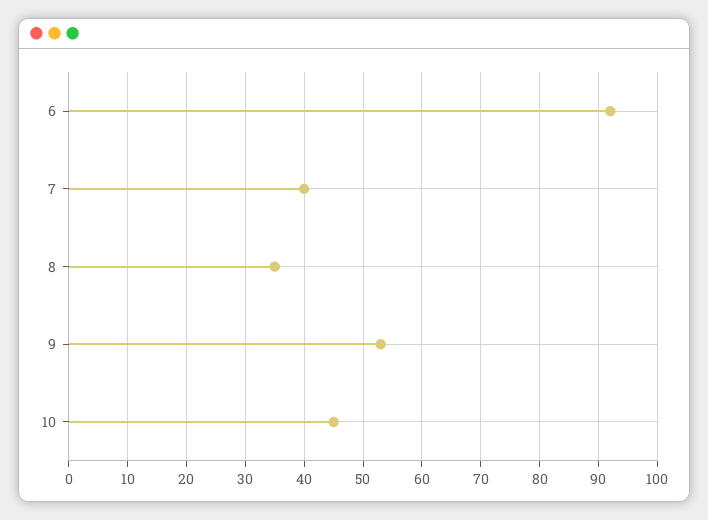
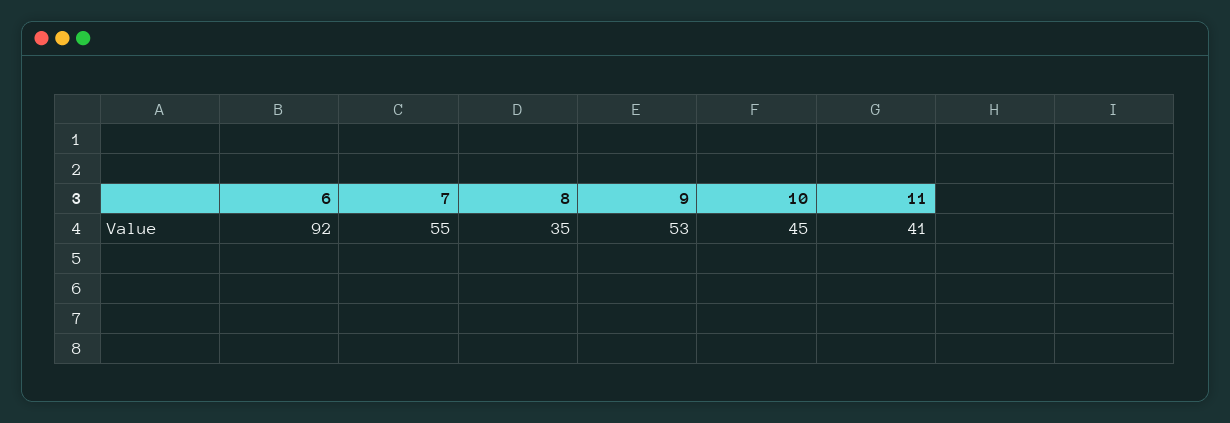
  {
    "6": 92,
-   "7": 40,
+   "7": 55,
    "8": 35,
    "9": 53,
-   "10": 45
+   "10": 45,
+   "11": 41
  }

